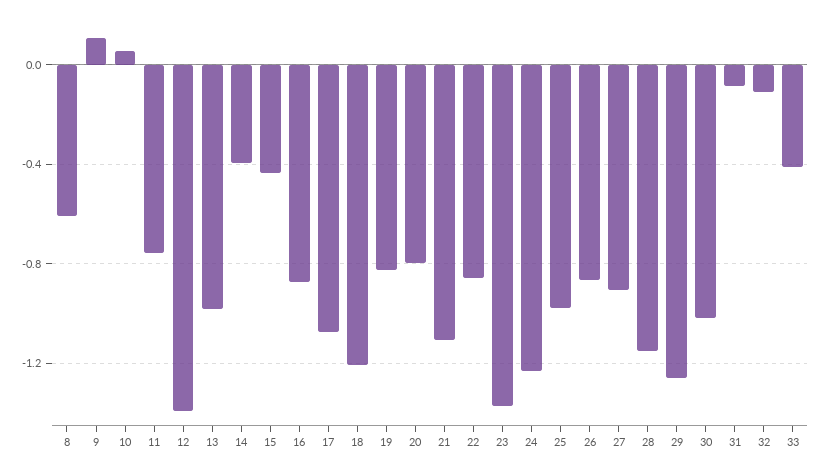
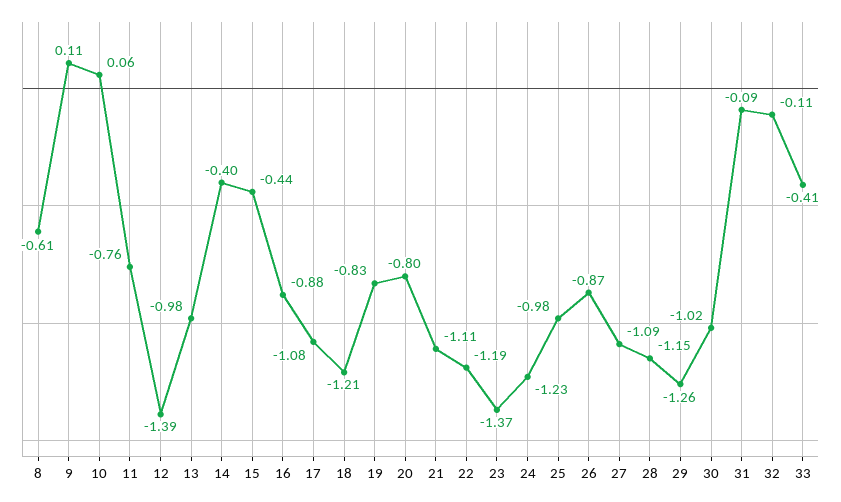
  {
    "8": -0.61,
    "9": 0.11,
    "10": 0.06,
    "11": -0.76,
    "12": -1.39,
    "13": -0.98,
    "14": -0.4,
    "15": -0.44,
    "16": -0.88,
    "17": -1.08,
    "18": -1.21,
    "19": -0.83,
    "20": -0.8,
    "21": -1.11,
-   "22": -0.85,
+   "22": -1.19,
    "23": -1.37,
    "24": -1.23,
    "25": -0.98,
    "26": -0.87,
-   "27": -0.9,
+   "27": -1.09,
    "28": -1.15,
    "29": -1.26,
    "30": -1.02,
    "31": -0.09,
    "32": -0.11,
    "33": -0.41
  }

